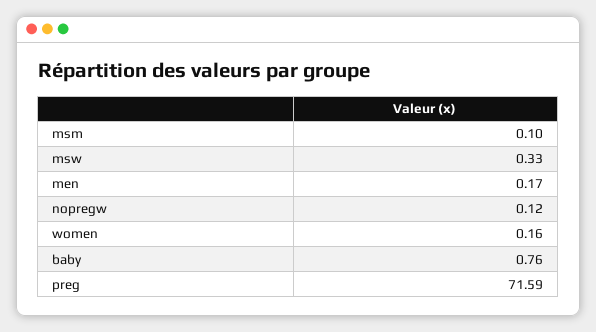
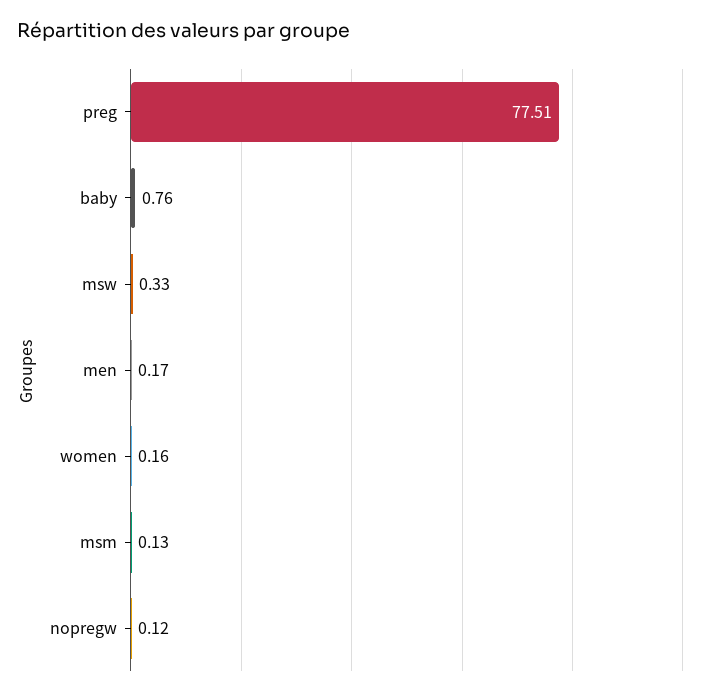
  {
-   "msm": 0.1,
+   "msm": 0.13,
    "msw": 0.33,
    "men": 0.17,
    "nopregw": 0.12,
    "women": 0.16,
    "baby": 0.76,
-   "preg": 71.59
+   "preg": 77.51
  }

